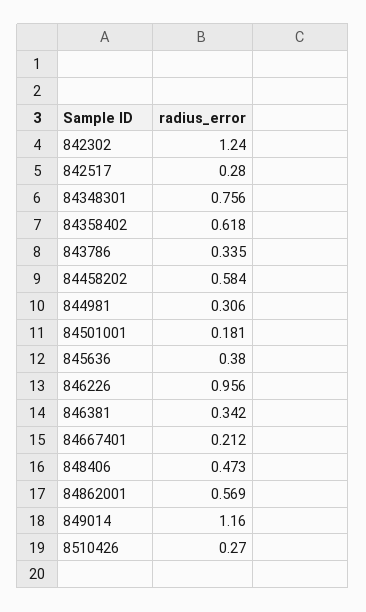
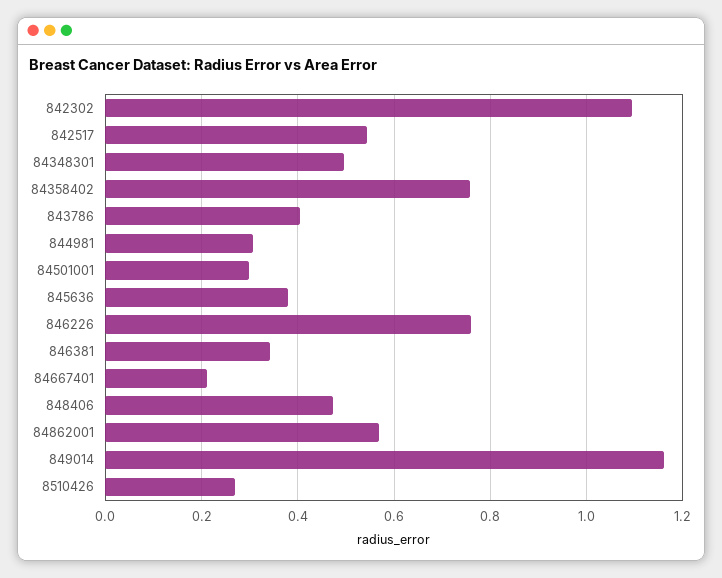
  {
-   "842302": 1.24,
+   "842302": 1.1,
-   "842517": 0.28,
+   "842517": 0.54,
-   "84348301": 0.756,
+   "84348301": 0.5,
-   "84358402": 0.618,
+   "84358402": 0.76,
-   "843786": 0.335,
+   "843786": 0.4,
-   "84458202": 0.584,
    "844981": 0.306,
-   "84501001": 0.181,
+   "84501001": 0.3,
    "845636": 0.38,
-   "846226": 0.956,
+   "846226": 0.76,
    "846381": 0.342,
    "84667401": 0.212,
    "848406": 0.473,
    "84862001": 0.569,
    "849014": 1.16,
    "8510426": 0.27
  }

